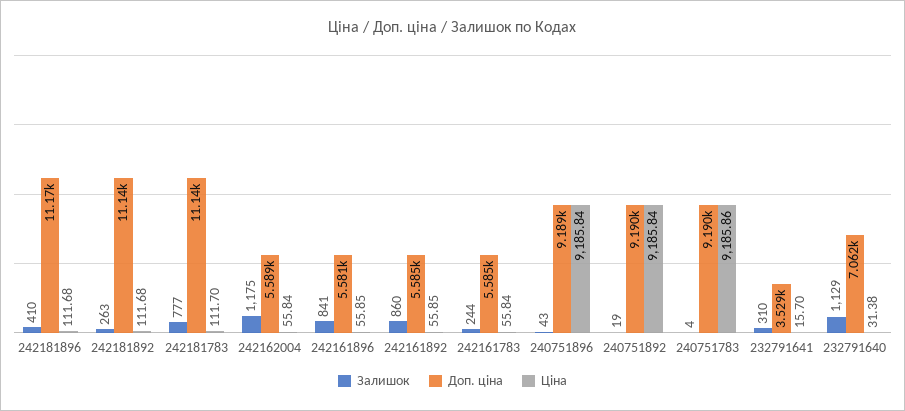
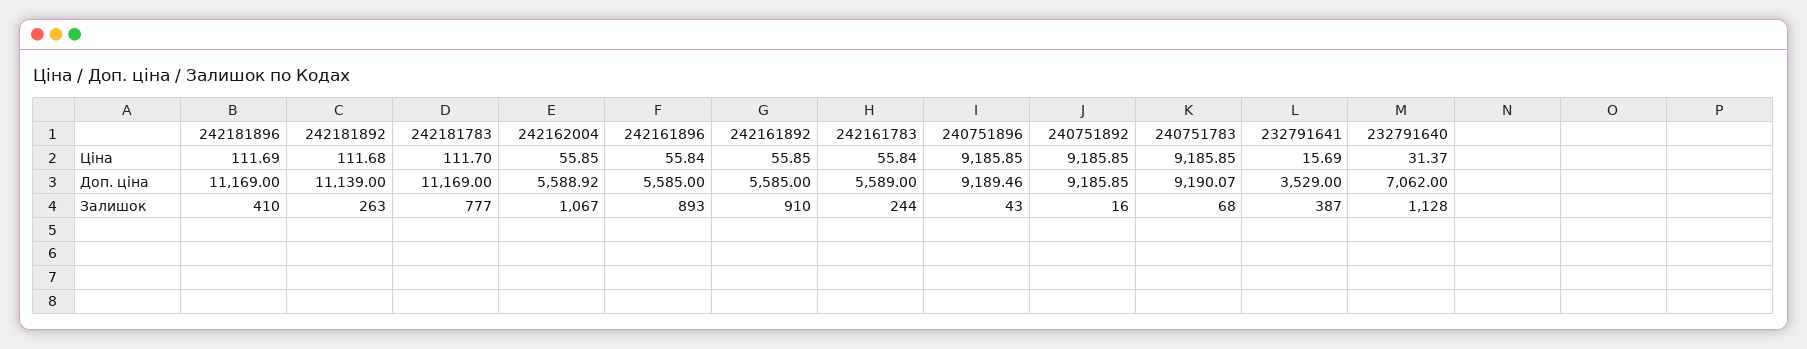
  {
    "Залишок": {
      "242181896": 410,
      "242181892": 263,
      "242181783": 777,
-     "242162004": 1175,
+     "242162004": 1067,
-     "242161896": 841,
+     "242161896": 893,
-     "242161892": 860,
+     "242161892": 910,
      "242161783": 244,
      "240751896": 43,
-     "240751892": 19,
+     "240751892": 16,
-     "240751783": 4,
+     "240751783": 68,
-     "232791641": 310,
+     "232791641": 387,
-     "232791640": 1129
+     "232791640": 1128
    },
    "Доп. ціна": {
      "242181896": 11169,
      "242181892": 11139,
-     "242181783": 11140,
+     "242181783": 11169,
      "242162004": 5588.92,
-     "242161896": 5581,
+     "242161896": 5585,
      "242161892": 5585,
-     "242161783": 5585,
+     "242161783": 5589,
      "240751896": 9189.46,
-     "240751892": 9190,
+     "240751892": 9185.85,
      "240751783": 9190.07,
      "232791641": 3529,
      "232791640": 7062
    },
    "Ціна": {
-     "242181896": 111.68,
+     "242181896": 111.69,
      "242181892": 111.68,
      "242181783": 111.7,
-     "242162004": 55.84,
+     "242162004": 55.85,
-     "242161896": 55.85,
+     "242161896": 55.84,
      "242161892": 55.85,
      "242161783": 55.84,
-     "240751896": 9185.84,
+     "240751896": 9185.85,
-     "240751892": 9185.84,
+     "240751892": 9185.85,
-     "240751783": 9185.86,
+     "240751783": 9185.85,
-     "232791641": 15.7,
+     "232791641": 15.69,
-     "232791640": 31.38
+     "232791640": 31.37
    }
  }

